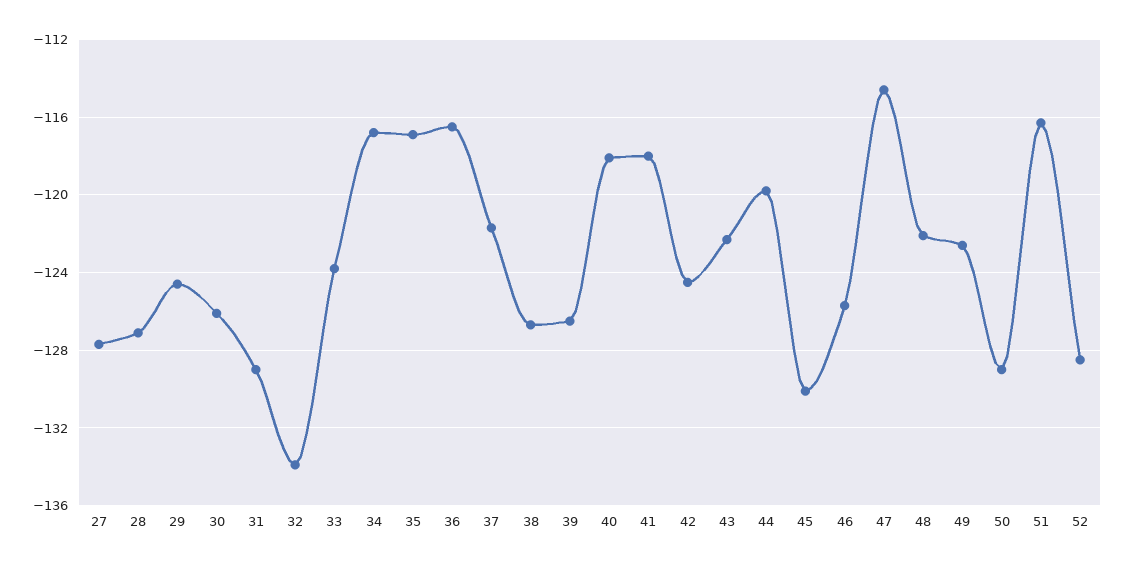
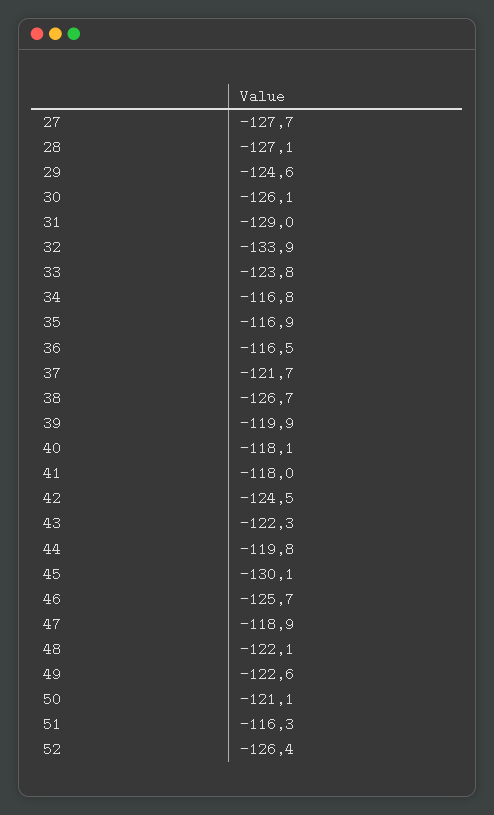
  {
    "27": -127.7,
    "28": -127.1,
    "29": -124.6,
    "30": -126.1,
    "31": -129,
    "32": -133.9,
    "33": -123.8,
    "34": -116.8,
    "35": -116.9,
    "36": -116.5,
    "37": -121.7,
    "38": -126.7,
-   "39": -126.5,
+   "39": -119.9,
    "40": -118.1,
    "41": -118,
    "42": -124.5,
    "43": -122.3,
    "44": -119.8,
    "45": -130.1,
    "46": -125.7,
-   "47": -114.5,
+   "47": -118.9,
    "48": -122.1,
    "49": -122.6,
-   "50": -129,
+   "50": -121.1,
    "51": -116.3,
-   "52": -128.5
+   "52": -126.4
  }

